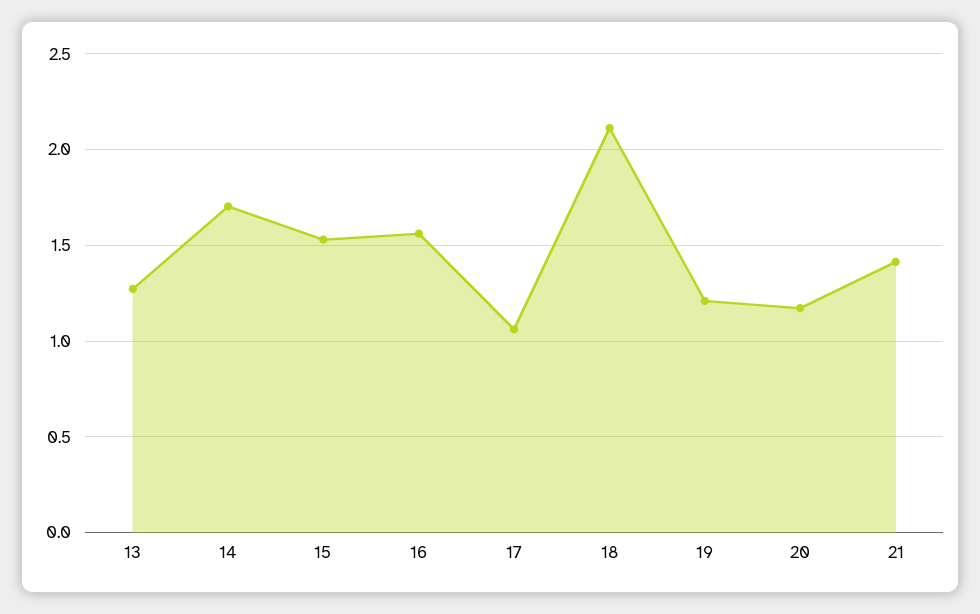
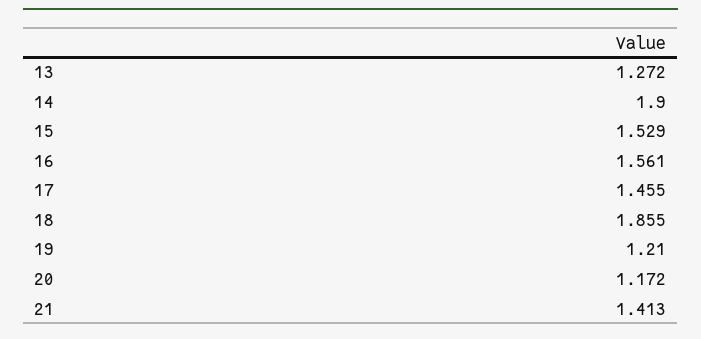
  {
    "13": 1.272,
-   "14": 1.7,
+   "14": 1.9,
    "15": 1.529,
    "16": 1.561,
-   "17": 1.05,
+   "17": 1.455,
-   "18": 2.1,
+   "18": 1.855,
    "19": 1.21,
    "20": 1.172,
    "21": 1.413
  }

